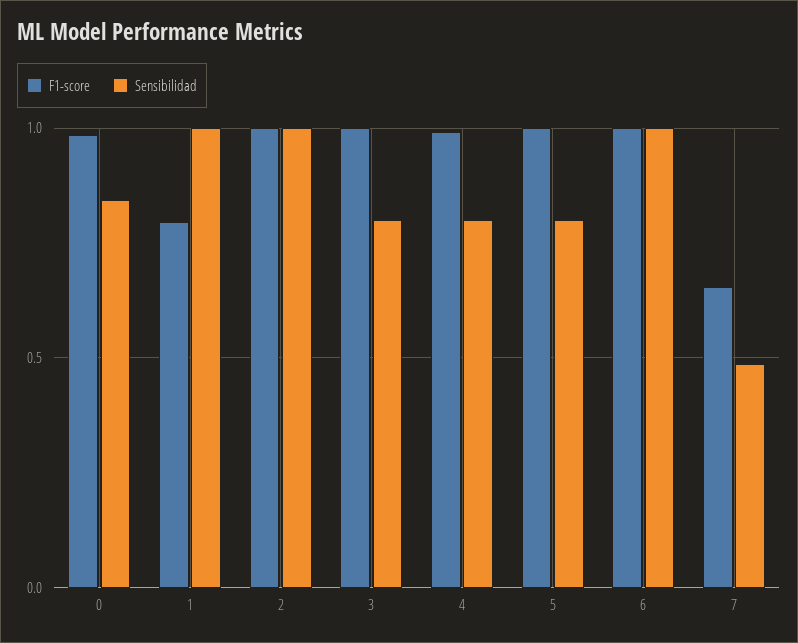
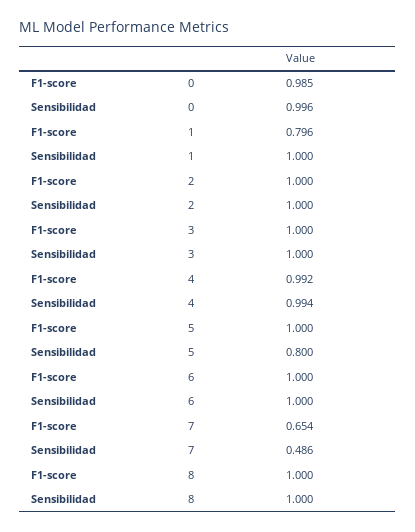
  {
    "F1-score": {
      "0": 0.985,
      "1": 0.796,
      "2": 1,
      "3": 1,
      "4": 0.992,
      "5": 1,
      "6": 1,
-     "7": 0.654
+     "7": 0.654,
+     "8": 1
    },
    "Sensibilidad": {
-     "0": 0.85,
+     "0": 0.996,
      "1": 1,
      "2": 1,
-     "3": 0.8,
+     "3": 1,
-     "4": 0.8,
+     "4": 0.994,
      "5": 0.8,
      "6": 1,
-     "7": 0.486
+     "7": 0.486,
+     "8": 1
    }
  }

